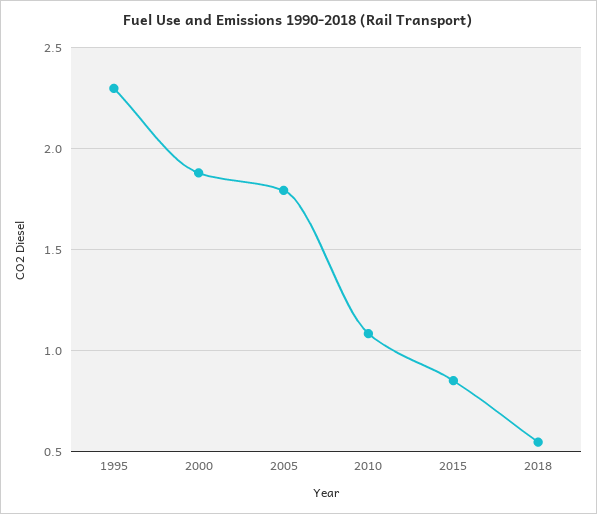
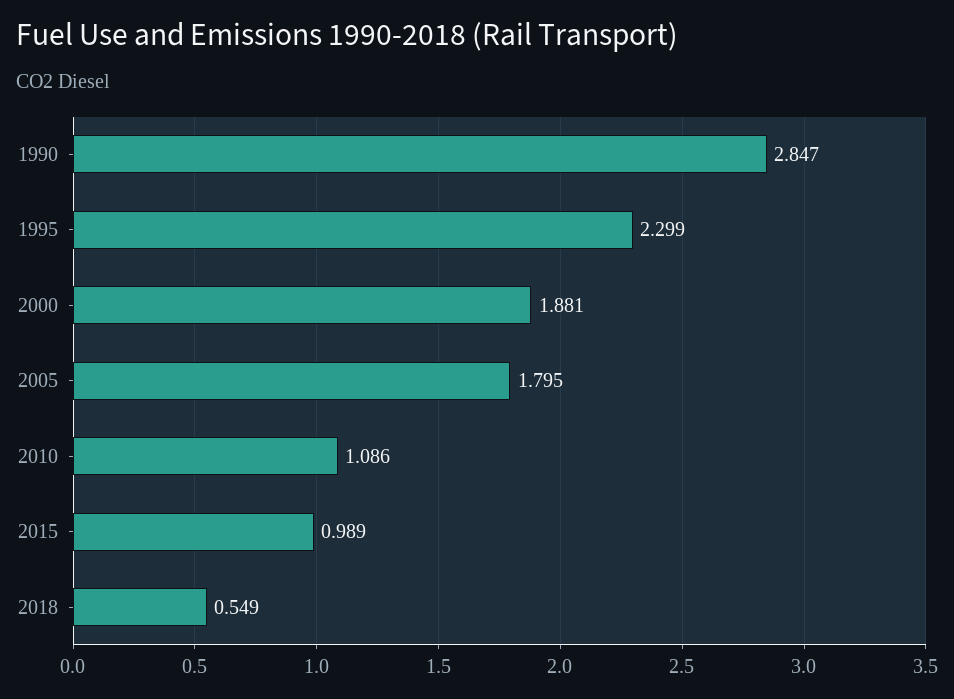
  {
    "1995": 2.299,
    "2000": 1.881,
    "2005": 1.795,
    "2010": 1.086,
-   "2015": 0.85,
+   "2015": 0.989,
-   "2018": 0.549
+   "2018": 0.549,
+   "1990": 2.847
  }

